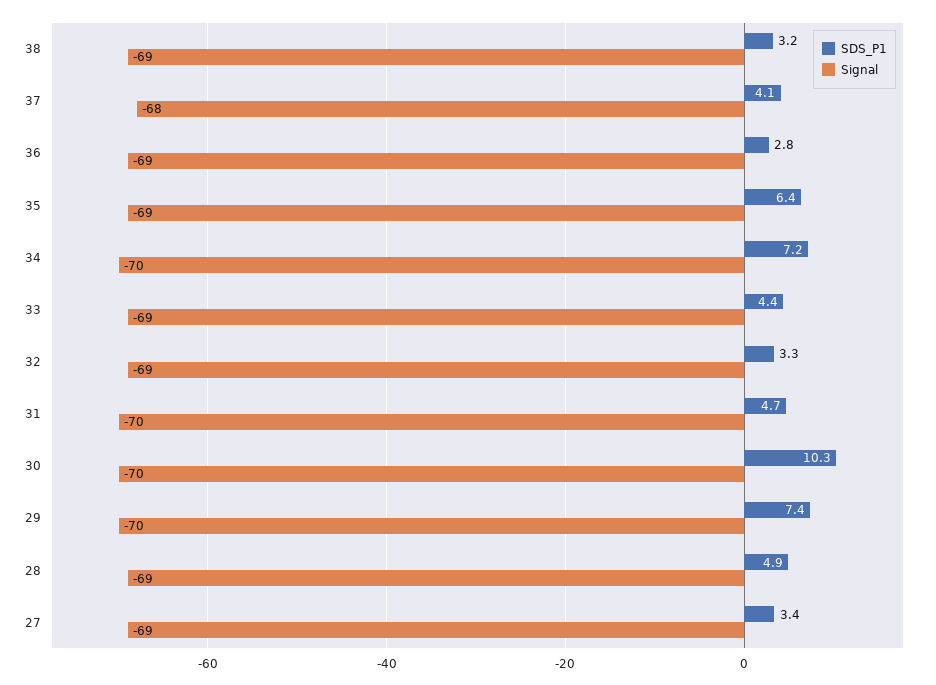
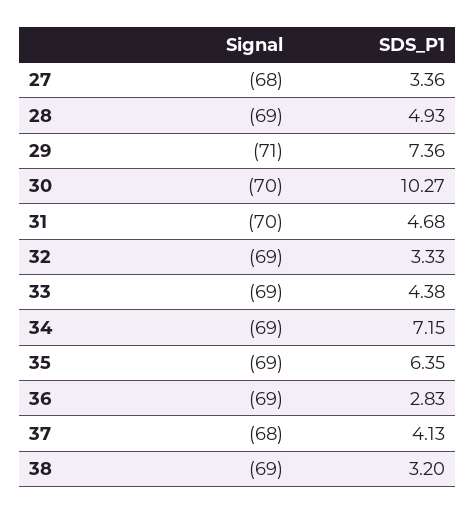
  {
    "SDS_P1": {
      "38": 3.2,
      "37": 4.13,
      "36": 2.83,
      "35": 6.35,
      "34": 7.15,
      "33": 4.38,
      "32": 3.33,
      "31": 4.68,
      "30": 10.27,
      "29": 7.36,
      "28": 4.93,
      "27": 3.36
    },
    "Signal": {
      "38": -69,
      "37": -68,
      "36": -69,
      "35": -69,
-     "34": -70,
+     "34": -69,
      "33": -69,
      "32": -69,
      "31": -70,
      "30": -70,
-     "29": -70,
+     "29": -71,
      "28": -69,
-     "27": -69
+     "27": -68
    }
  }

